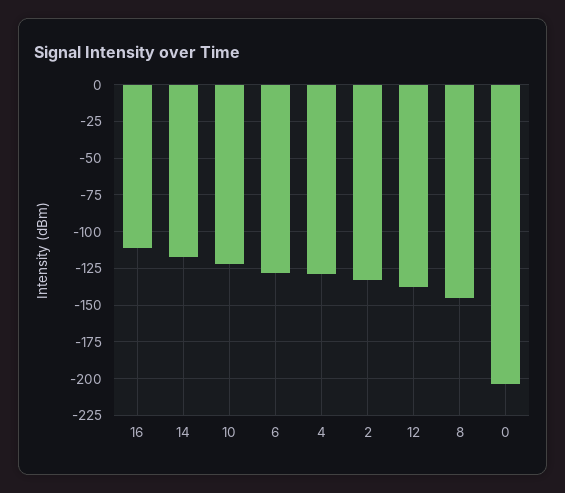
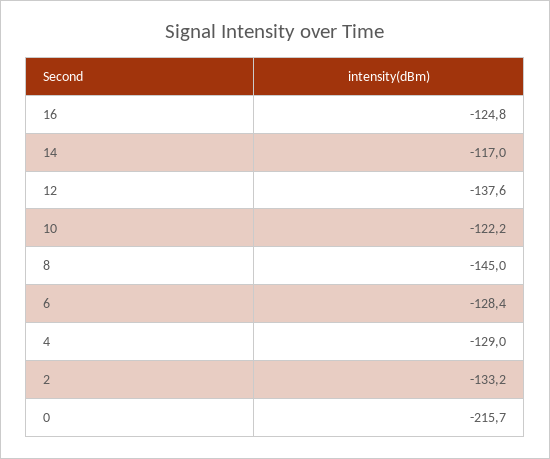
  {
-   "16": -110,
+   "16": -124.8,
    "14": -117,
    "10": -122.2,
    "6": -128.4,
    "4": -129,
    "2": -133.2,
    "12": -137.6,
    "8": -145,
-   "0": -205
+   "0": -215.7
  }

